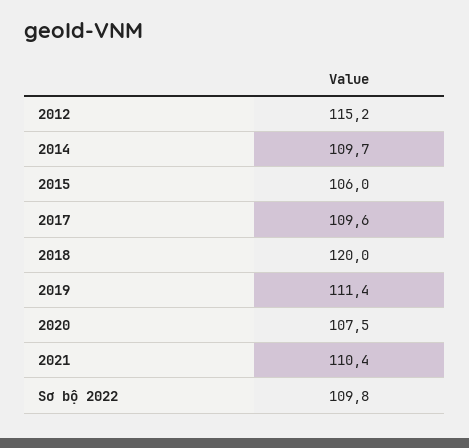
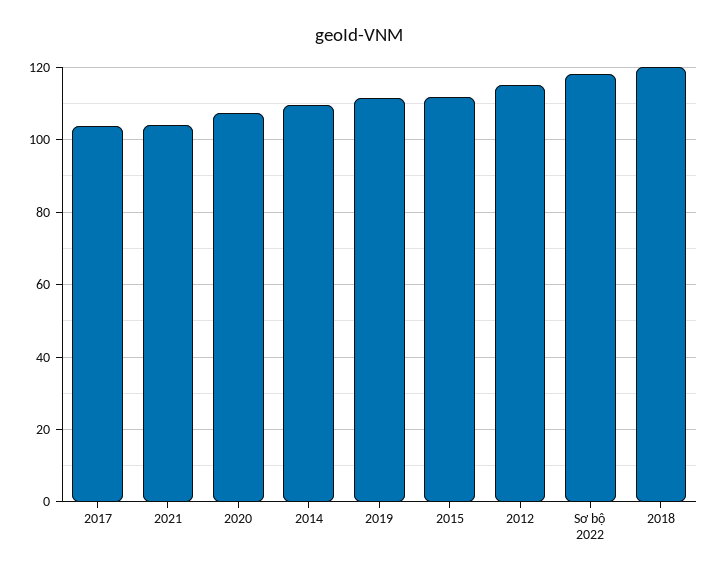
  {
    "2012": 115.2,
    "2014": 109.7,
-   "2015": 106,
+   "2015": 112,
-   "2017": 109.6,
+   "2017": 104,
    "2018": 120,
    "2019": 111.4,
    "2020": 107.5,
-   "2021": 110.4,
+   "2021": 104,
-   "Sơ bộ 2022": 109.8
+   "Sơ bộ 2022": 118
  }

